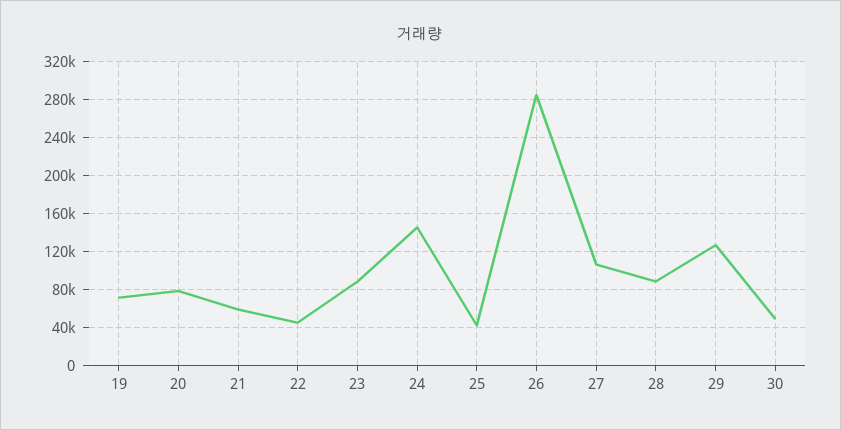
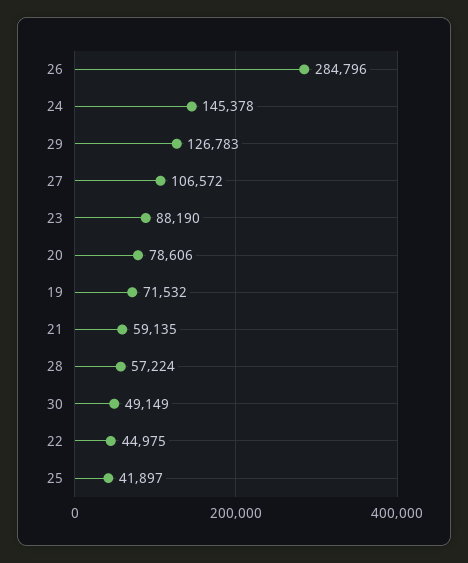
  {
    "19": 71532,
    "20": 78606,
    "21": 59135,
    "22": 44975,
    "23": 88190,
    "24": 145378,
    "25": 41897,
    "26": 284796,
    "27": 106572,
-   "28": 90000,
+   "28": 57224,
    "29": 126783,
    "30": 49149
  }

